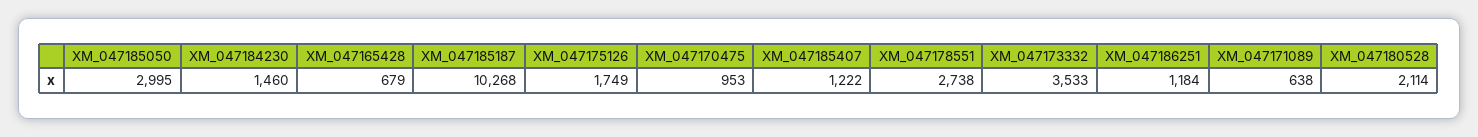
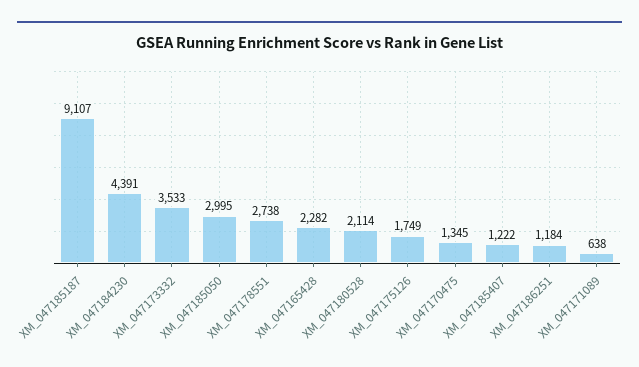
  {
    "XM_047185050": 2995,
-   "XM_047184230": 1460,
+   "XM_047184230": 4391,
-   "XM_047165428": 679,
+   "XM_047165428": 2282,
-   "XM_047185187": 10268,
+   "XM_047185187": 9107,
    "XM_047175126": 1749,
-   "XM_047170475": 953,
+   "XM_047170475": 1345,
    "XM_047185407": 1222,
    "XM_047178551": 2738,
    "XM_047173332": 3533,
    "XM_047186251": 1184,
    "XM_047171089": 638,
    "XM_047180528": 2114
  }

